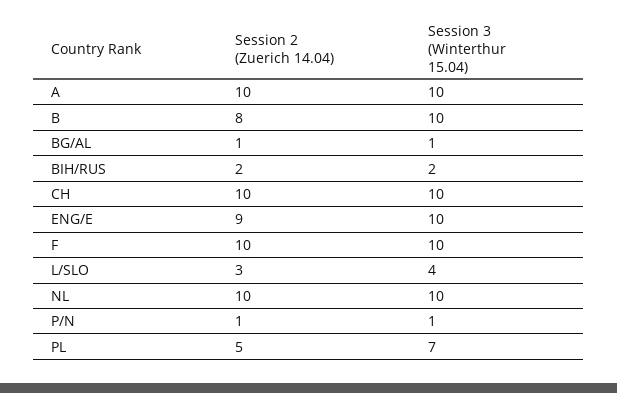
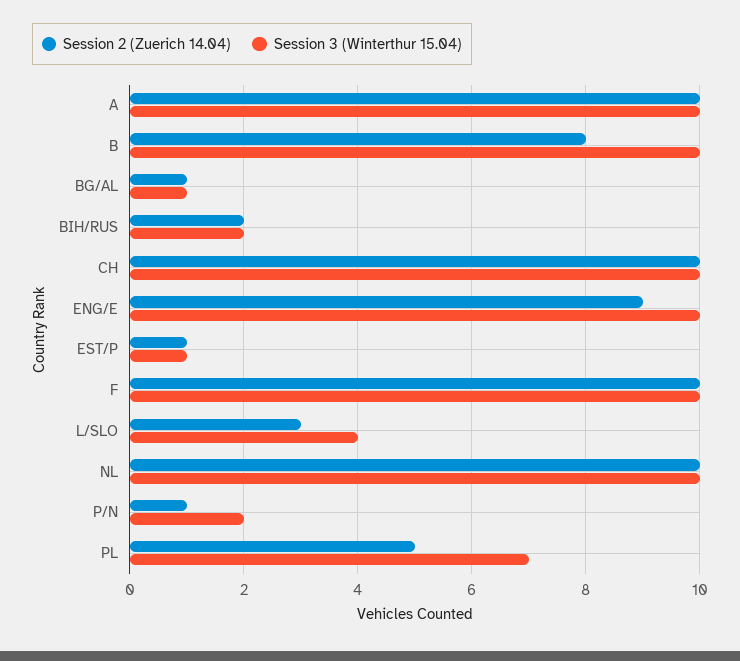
  {
    "Session 2 (Zuerich 14.04)": {
      "A": 10,
      "B": 8,
      "BG/AL": 1,
      "BIH/RUS": 2,
      "CH": 10,
      "ENG/E": 9,
      "F": 10,
      "L/SLO": 3,
      "NL": 10,
      "P/N": 1,
-     "PL": 5
+     "PL": 5,
+     "EST/P": 1
    },
    "Session 3 (Winterthur 15.04)": {
      "A": 10,
      "B": 10,
      "BG/AL": 1,
      "BIH/RUS": 2,
      "CH": 10,
      "ENG/E": 10,
      "F": 10,
      "L/SLO": 4,
      "NL": 10,
-     "P/N": 1,
+     "P/N": 2,
-     "PL": 7
+     "PL": 7,
+     "EST/P": 1
    }
  }

